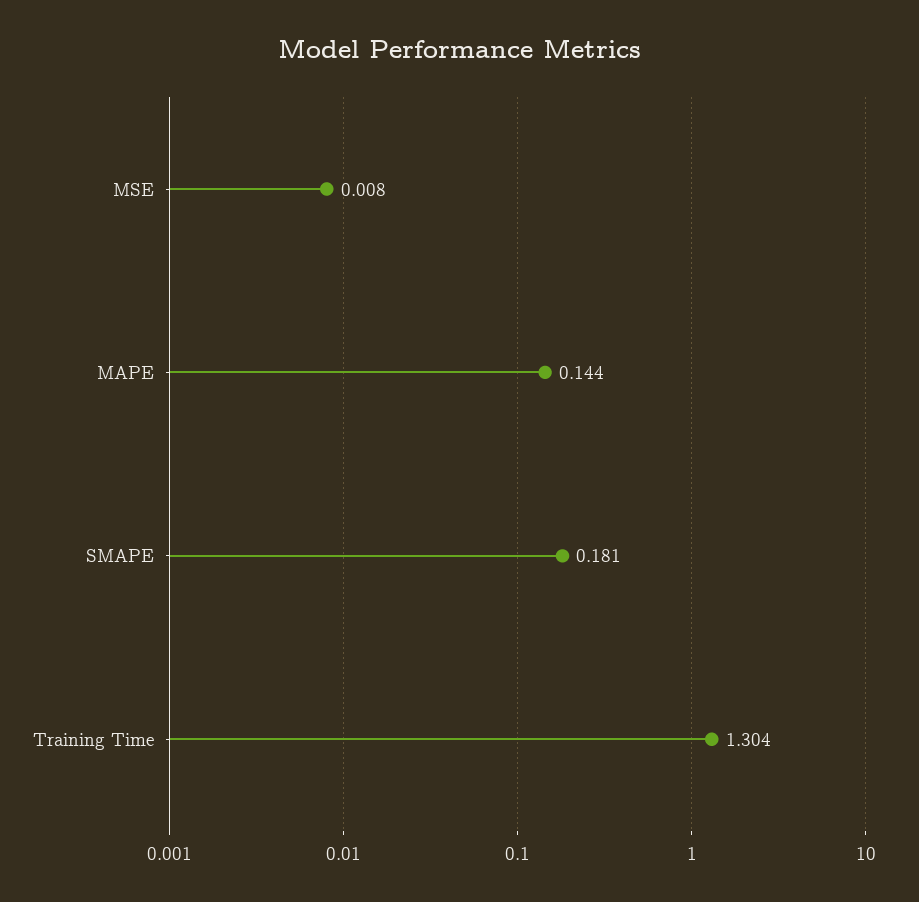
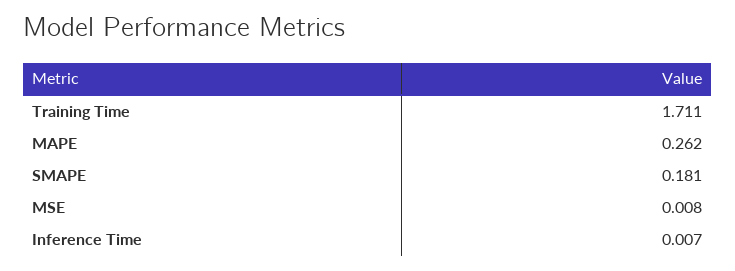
  {
    "MSE": 0.008,
-   "MAPE": 0.144,
+   "MAPE": 0.262,
    "SMAPE": 0.181,
-   "Training Time": 1.304
+   "Training Time": 1.711,
+   "Inference Time": 0.007
  }

